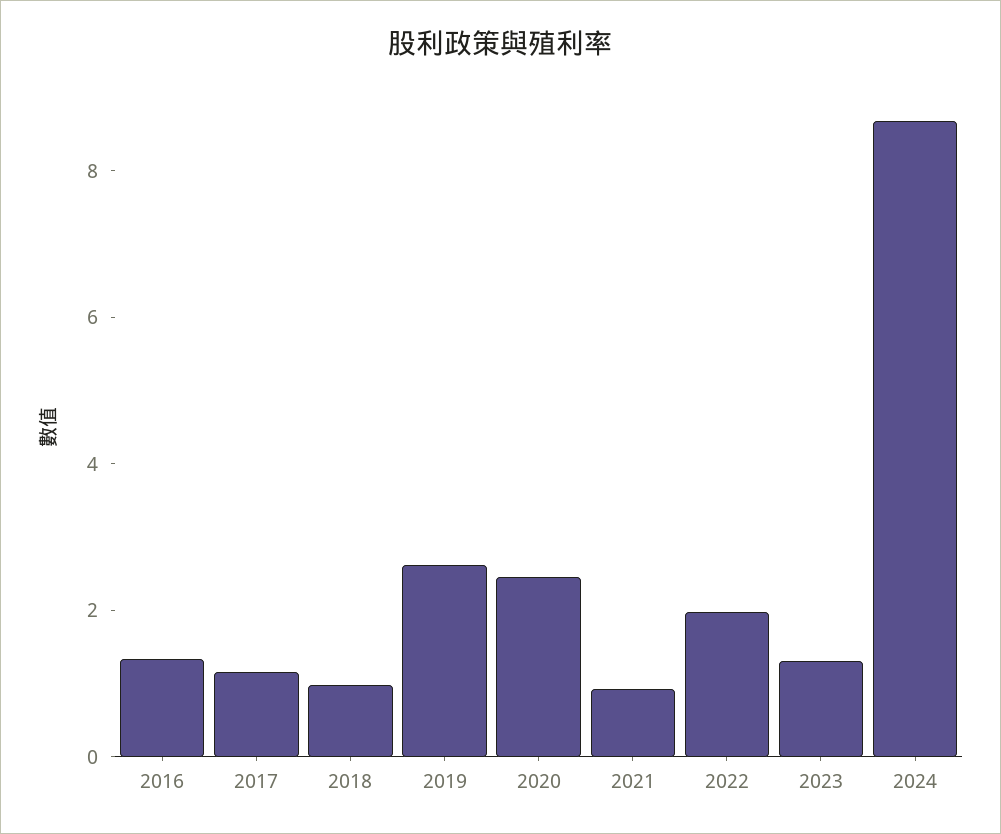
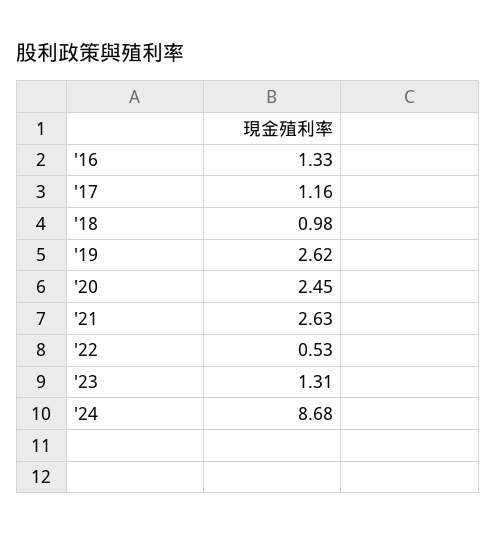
  {
    "2016": 1.33,
    "2017": 1.16,
    "2018": 0.98,
    "2019": 2.62,
    "2020": 2.45,
-   "2021": 1,
+   "2021": 2.63,
-   "2022": 2,
+   "2022": 0.53,
    "2023": 1.31,
    "2024": 8.68
  }

